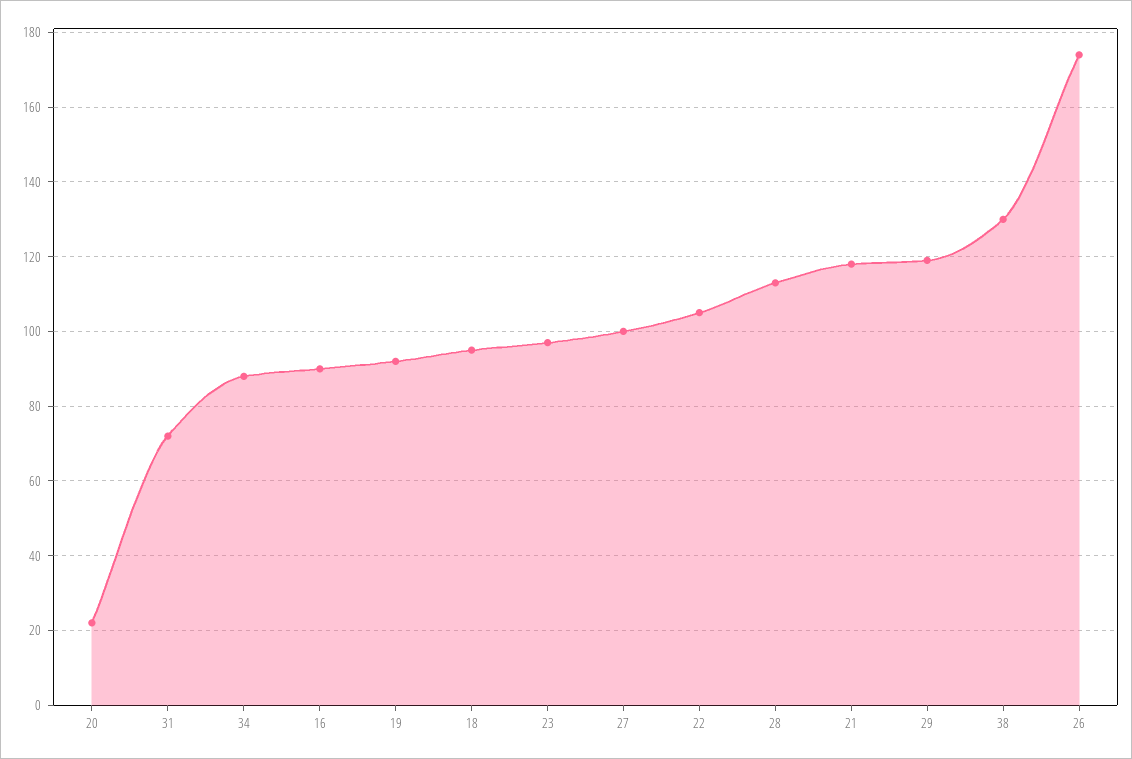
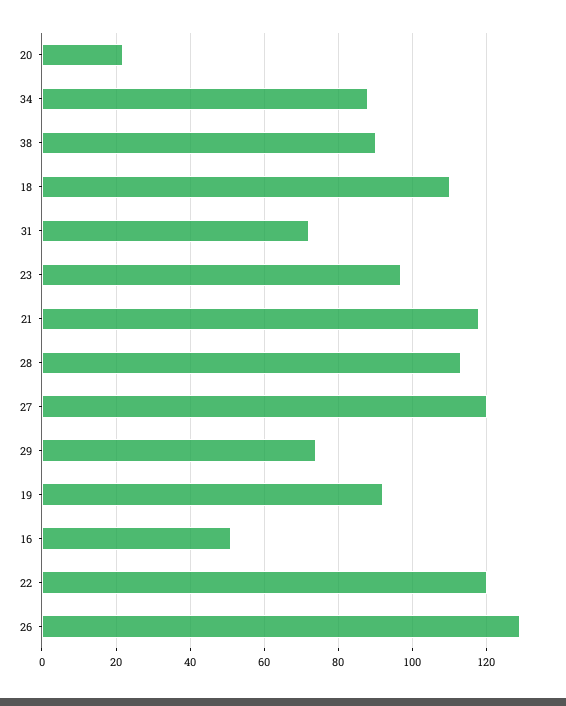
  {
    "20": 20,
    "31": 70,
    "34": 90,
-   "16": 90,
+   "16": 50,
    "19": 90,
-   "18": 95,
+   "18": 110,
    "23": 95,
-   "27": 100,
+   "27": 120,
-   "22": 105,
+   "22": 120,
    "28": 115,
    "21": 120,
-   "29": 120,
+   "29": 75,
-   "38": 130,
+   "38": 90,
-   "26": 175
+   "26": 130
  }

